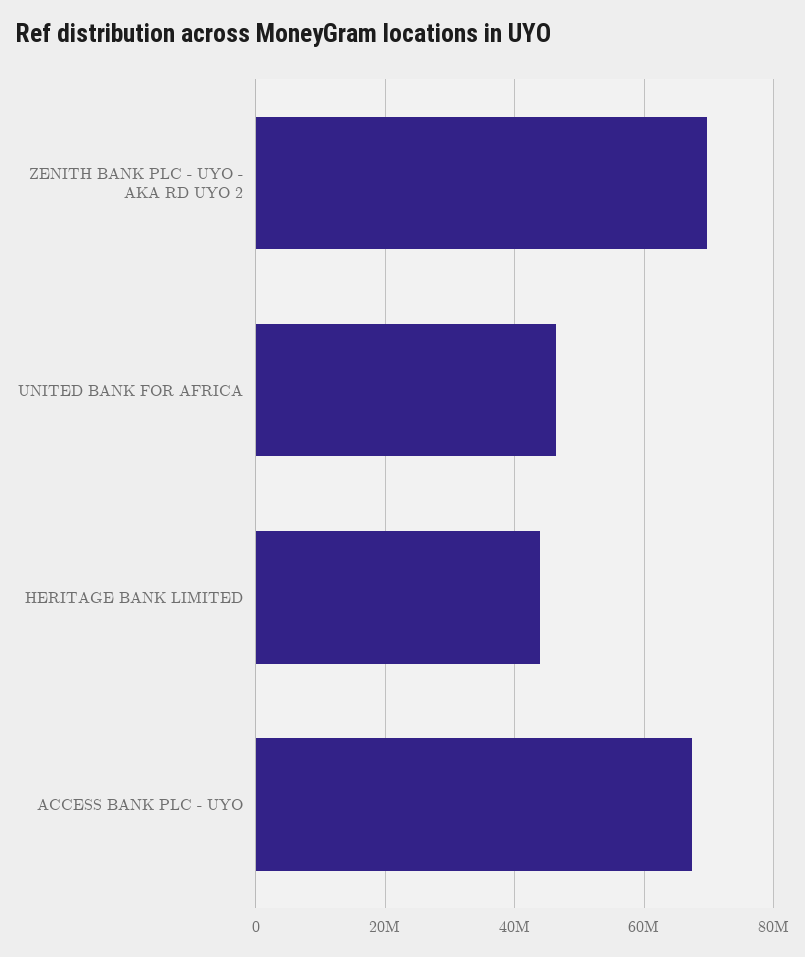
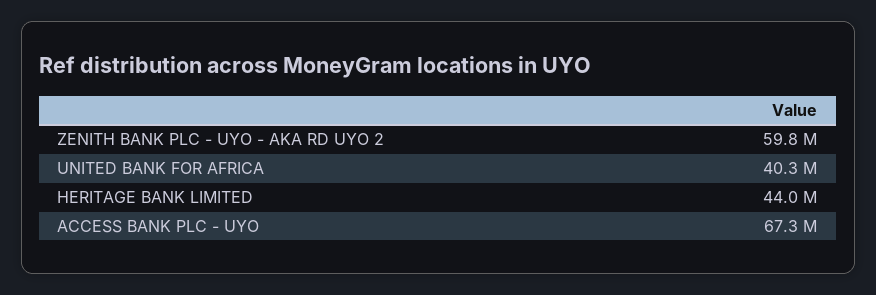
  {
-   "ZENITH BANK PLC - UYO - AKA RD UYO 2": 70000000,
+   "ZENITH BANK PLC - UYO - AKA RD UYO 2": 59800000,
-   "UNITED BANK FOR AFRICA": 46000000,
+   "UNITED BANK FOR AFRICA": 40300000,
    "HERITAGE BANK LIMITED": 44000000,
    "ACCESS BANK PLC - UYO": 67300000
  }

